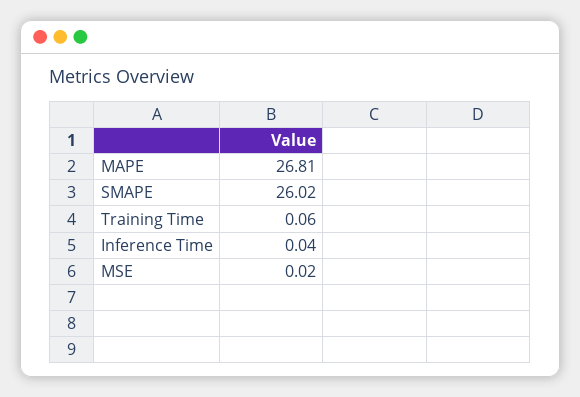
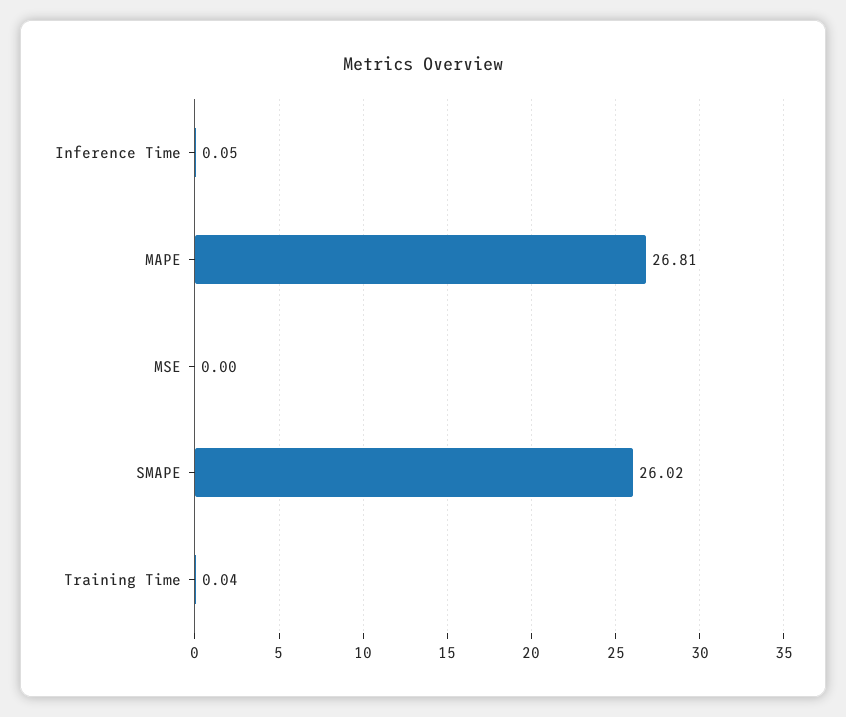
  {
    "MAPE": 26.81,
    "SMAPE": 26.02,
-   "Training Time": 0.06,
+   "Training Time": 0.04,
-   "Inference Time": 0.04,
+   "Inference Time": 0.05,
-   "MSE": 0.02
+   "MSE": 0
  }

